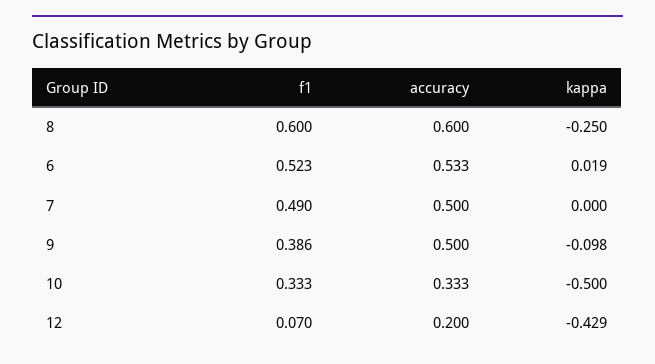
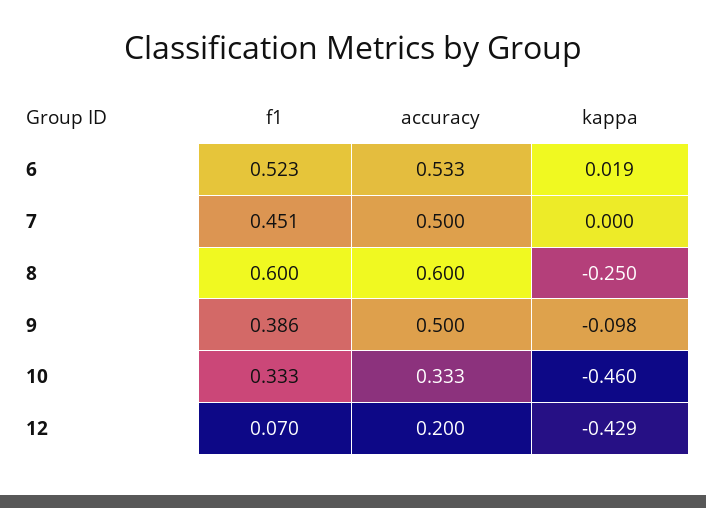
  {
    "f1": {
      "8": 0.6,
      "6": 0.523,
-     "7": 0.49,
+     "7": 0.451,
      "9": 0.386,
      "10": 0.333,
      "12": 0.07
    },
    "accuracy": {
      "8": 0.6,
      "6": 0.533,
      "7": 0.5,
      "9": 0.5,
      "10": 0.333,
      "12": 0.2
    },
    "kappa": {
      "8": -0.25,
      "6": 0.019,
      "7": 0,
      "9": -0.098,
-     "10": -0.5,
+     "10": -0.46,
      "12": -0.429
    }
  }

